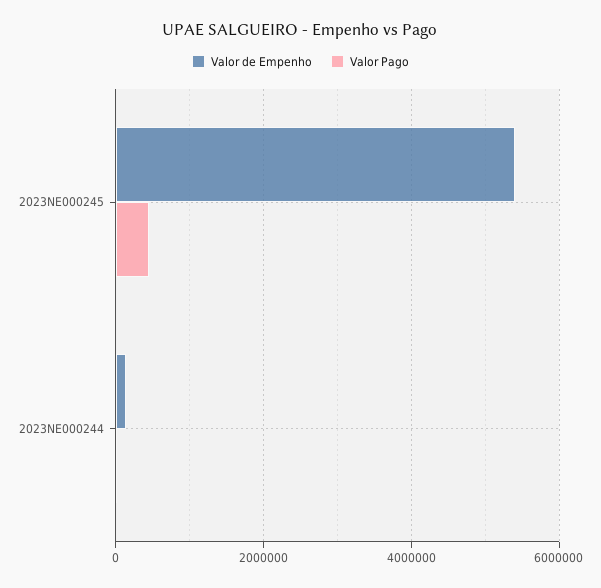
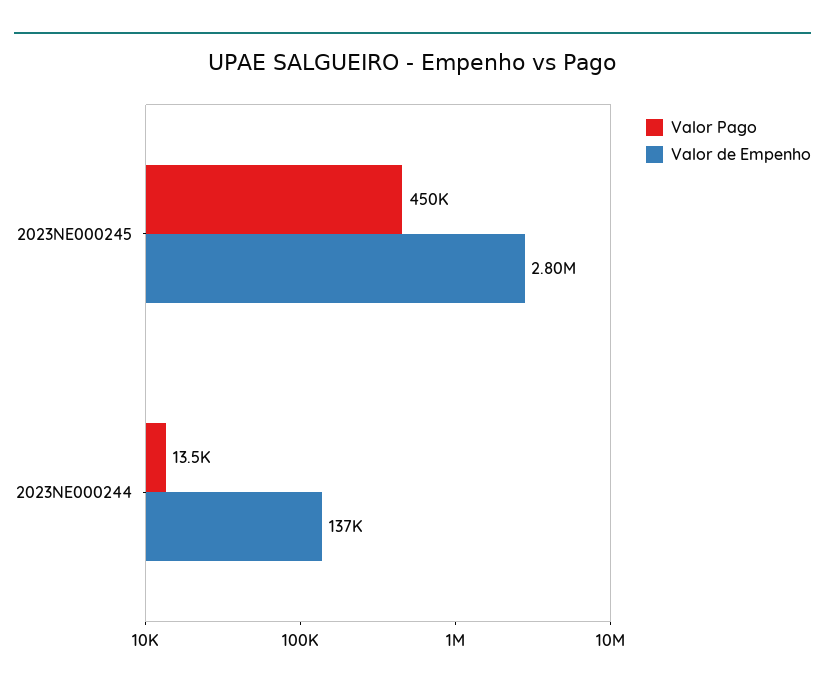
  {
    "Valor de Empenho": {
-     "2023NE000245": 5400000,
+     "2023NE000245": 2800000,
      "2023NE000244": 137000
    },
    "Valor Pago": {
      "2023NE000245": 450000,
      "2023NE000244": 13500
    }
  }

